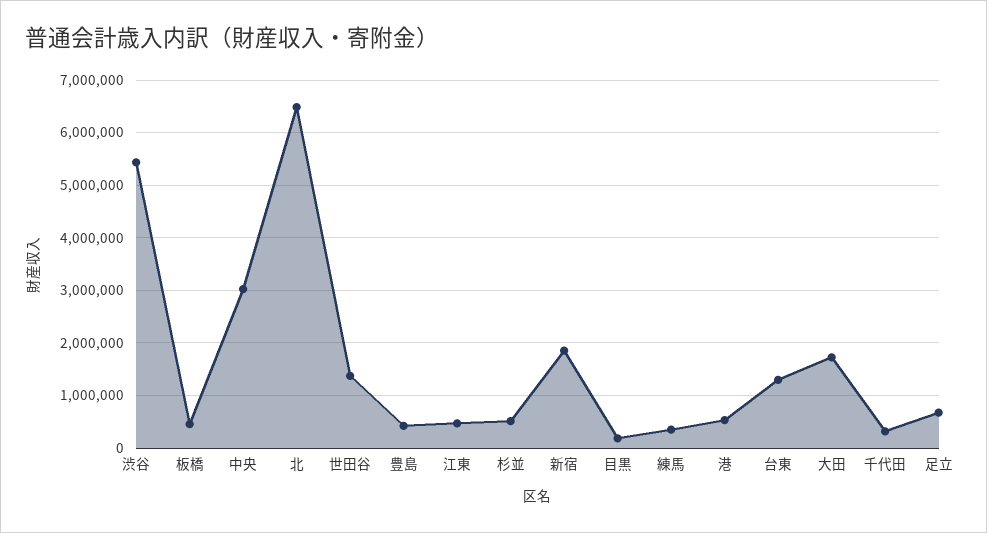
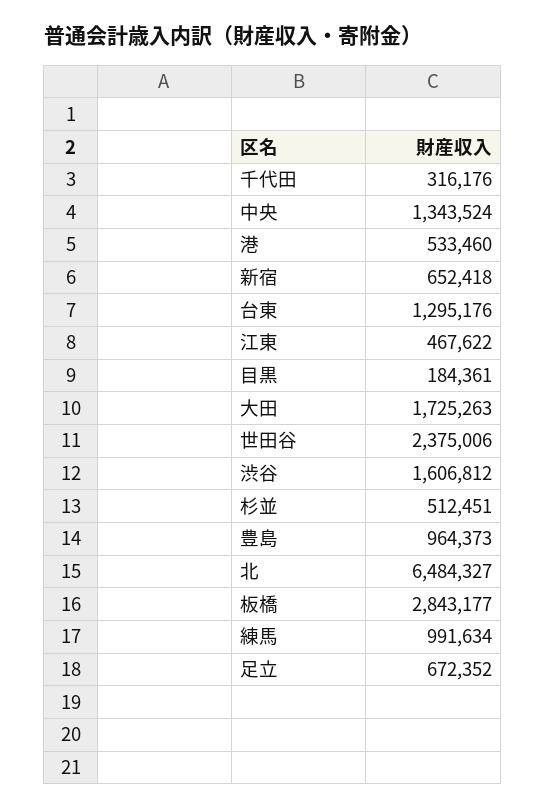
  {
-   "渋谷": 5400000,
+   "渋谷": 1606812,
-   "板橋": 400000,
+   "板橋": 2843177,
-   "中央": 3000000,
+   "中央": 1343524,
    "北": 6484327,
-   "世田谷": 1400000,
+   "世田谷": 2375006,
-   "豊島": 400000,
+   "豊島": 964373,
    "江東": 467622,
    "杉並": 512451,
-   "新宿": 1800000,
+   "新宿": 652418,
    "目黒": 184361,
-   "練馬": 400000,
+   "練馬": 991634,
    "港": 533460,
    "台東": 1295176,
    "大田": 1725263,
    "千代田": 316176,
    "足立": 672352
  }

